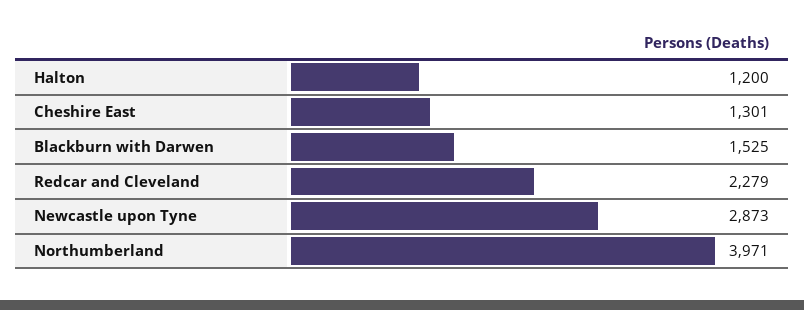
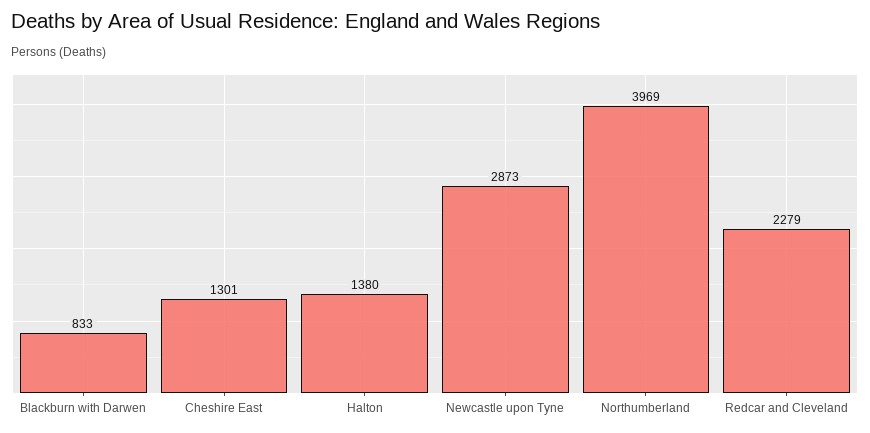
  {
-   "Halton": 1200,
+   "Halton": 1380,
    "Cheshire East": 1301,
-   "Blackburn with Darwen": 1525,
+   "Blackburn with Darwen": 833,
    "Redcar and Cleveland": 2279,
    "Newcastle upon Tyne": 2873,
-   "Northumberland": 3971
+   "Northumberland": 3969
  }

